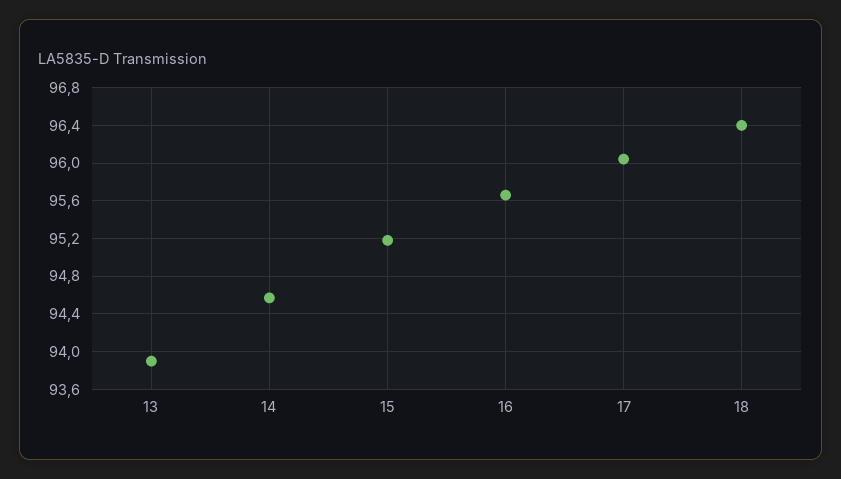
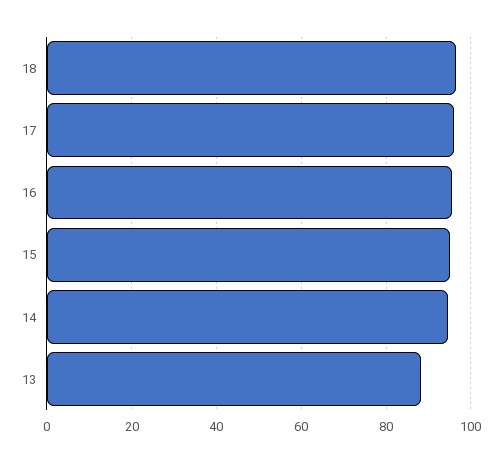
  {
-   "13": 93.9,
+   "13": 88,
    "14": 94.6,
    "15": 95.2,
    "16": 95.7,
    "17": 96,
    "18": 96.4
  }

